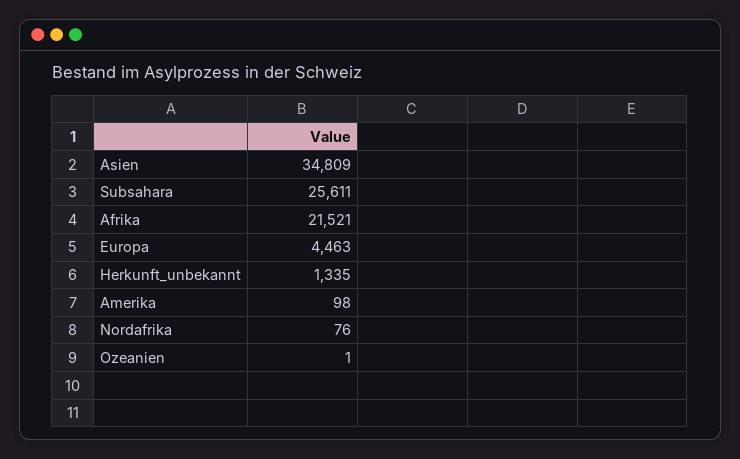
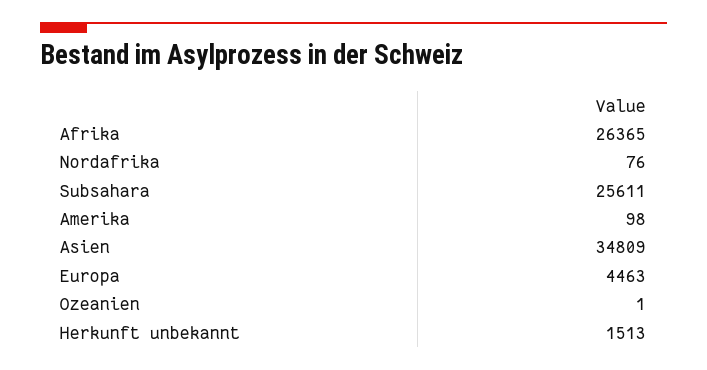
  {
    "Asien": 34809,
    "Subsahara": 25611,
-   "Afrika": 21521,
+   "Afrika": 26365,
    "Europa": 4463,
-   "Herkunft_unbekannt": 1335,
+   "Herkunft_unbekannt": 1513,
    "Amerika": 98,
    "Nordafrika": 76,
    "Ozeanien": 1
  }

